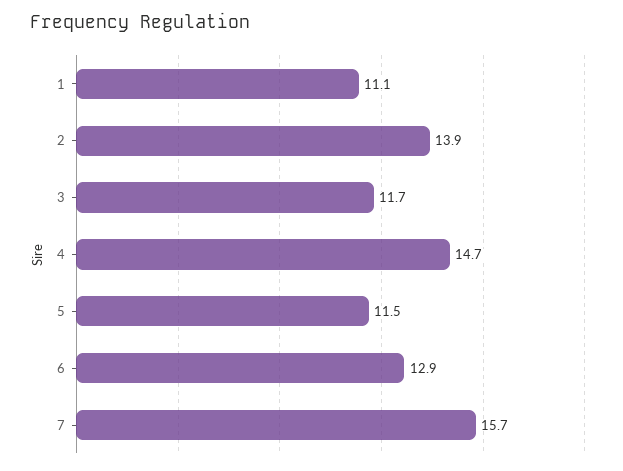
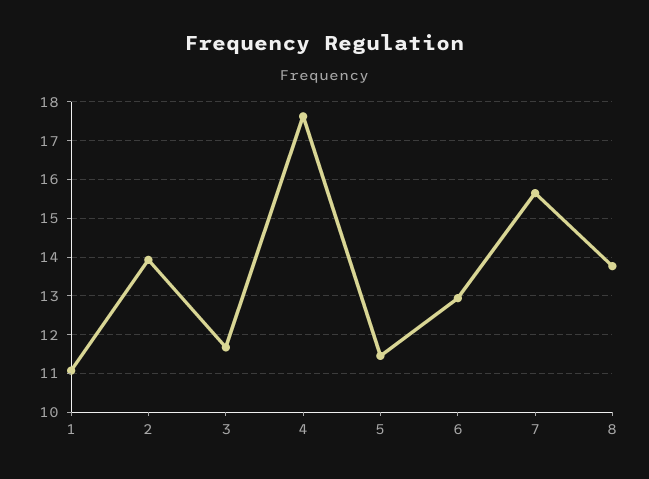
  {
    "1": 11.1,
    "2": 13.9,
    "3": 11.7,
-   "4": 14.7,
+   "4": 17.6,
    "5": 11.5,
    "6": 12.9,
-   "7": 15.7
+   "7": 15.7,
+   "8": 13.8
  }

